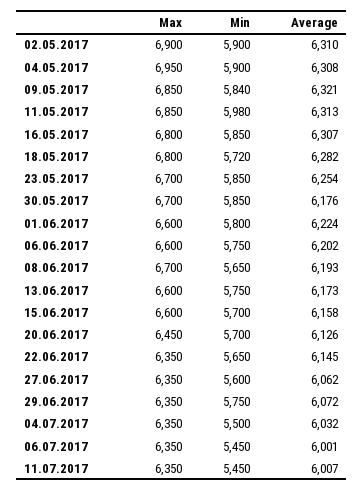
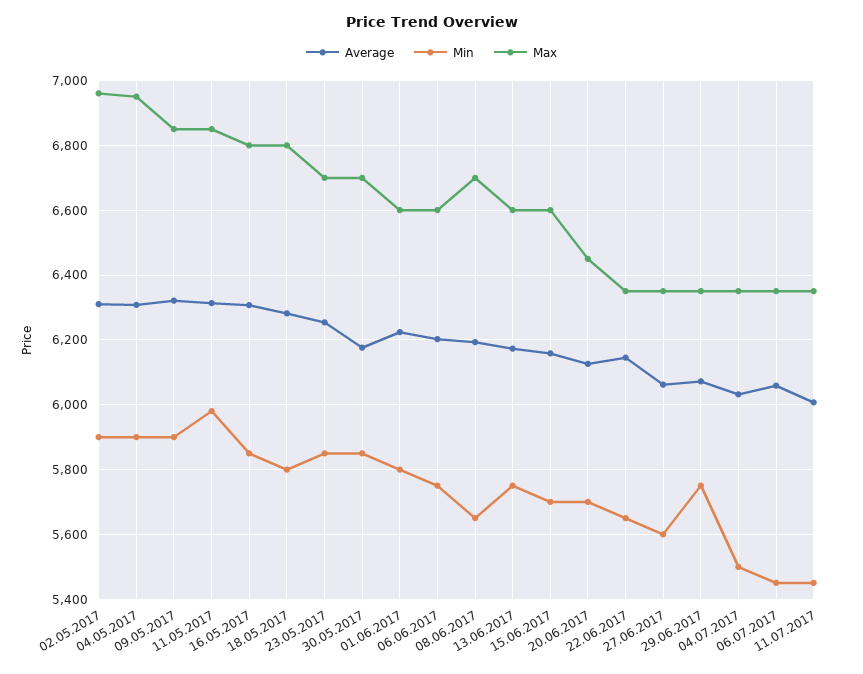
  {
    "Max": {
-     "02.05.2017": 6900,
+     "02.05.2017": 6960,
      "04.05.2017": 6950,
      "09.05.2017": 6850,
      "11.05.2017": 6850,
      "16.05.2017": 6800,
      "18.05.2017": 6800,
      "23.05.2017": 6700,
      "30.05.2017": 6700,
      "01.06.2017": 6600,
      "06.06.2017": 6600,
      "08.06.2017": 6700,
      "13.06.2017": 6600,
      "15.06.2017": 6600,
      "20.06.2017": 6450,
      "22.06.2017": 6350,
      "27.06.2017": 6350,
      "29.06.2017": 6350,
      "04.07.2017": 6350,
      "06.07.2017": 6350,
      "11.07.2017": 6350
    },
    "Min": {
      "02.05.2017": 5900,
      "04.05.2017": 5900,
-     "09.05.2017": 5840,
+     "09.05.2017": 5900,
      "11.05.2017": 5980,
      "16.05.2017": 5850,
-     "18.05.2017": 5720,
+     "18.05.2017": 5800,
      "23.05.2017": 5850,
      "30.05.2017": 5850,
      "01.06.2017": 5800,
      "06.06.2017": 5750,
      "08.06.2017": 5650,
      "13.06.2017": 5750,
      "15.06.2017": 5700,
      "20.06.2017": 5700,
      "22.06.2017": 5650,
      "27.06.2017": 5600,
      "29.06.2017": 5750,
      "04.07.2017": 5500,
      "06.07.2017": 5450,
      "11.07.2017": 5450
    },
    "Average": {
      "02.05.2017": 6310,
      "04.05.2017": 6308,
      "09.05.2017": 6321,
      "11.05.2017": 6313,
      "16.05.2017": 6307,
      "18.05.2017": 6282,
      "23.05.2017": 6254,
      "30.05.2017": 6176,
      "01.06.2017": 6224,
      "06.06.2017": 6202,
      "08.06.2017": 6193,
      "13.06.2017": 6173,
      "15.06.2017": 6158,
      "20.06.2017": 6126,
      "22.06.2017": 6145,
      "27.06.2017": 6062,
      "29.06.2017": 6072,
      "04.07.2017": 6032,
-     "06.07.2017": 6001,
+     "06.07.2017": 6060,
      "11.07.2017": 6007
    }
  }

